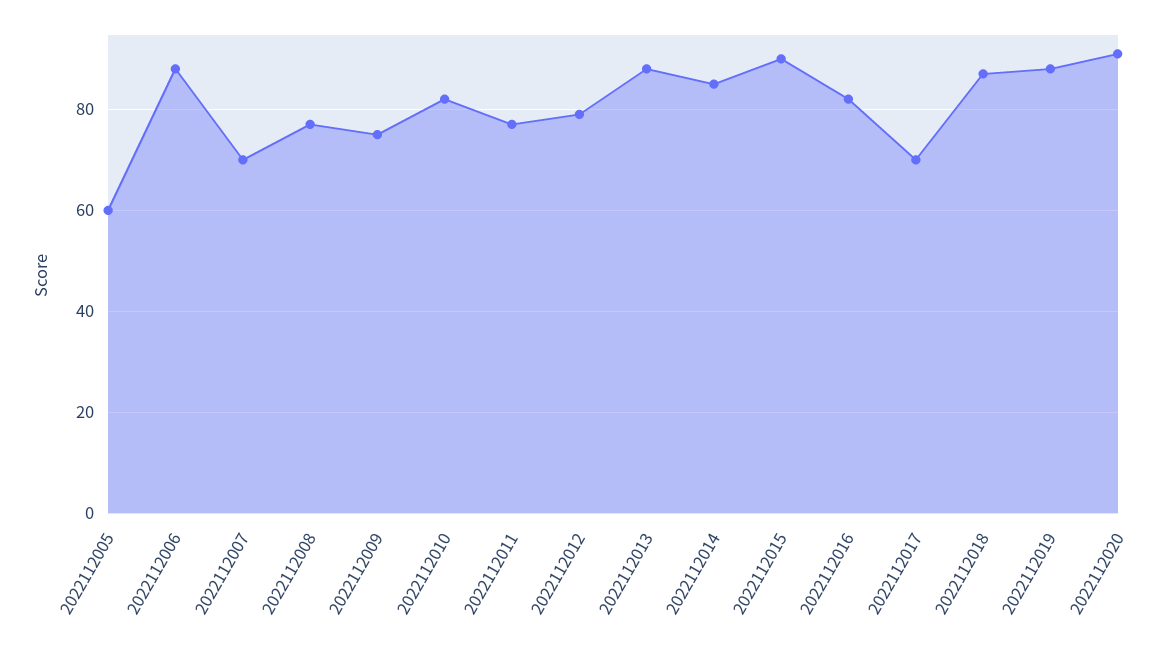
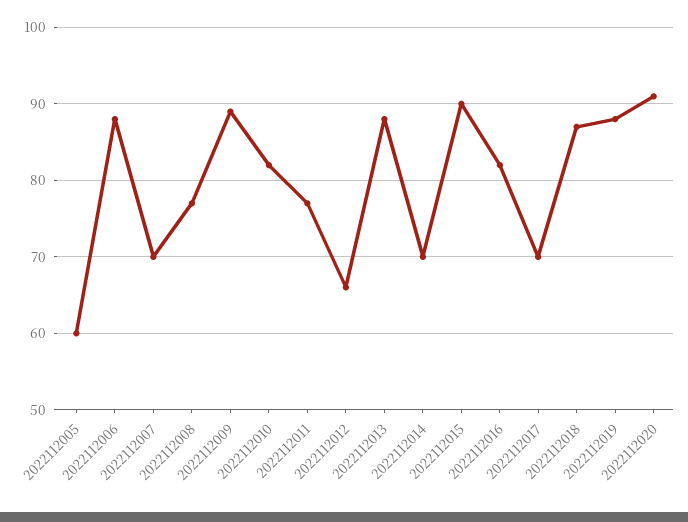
  {
    "2022112005": 60,
    "2022112006": 88,
    "2022112007": 70,
    "2022112008": 77,
-   "2022112009": 75,
+   "2022112009": 89,
    "2022112010": 82,
    "2022112011": 77,
-   "2022112012": 80,
+   "2022112012": 66,
    "2022112013": 88,
-   "2022112014": 85,
+   "2022112014": 70,
    "2022112015": 90,
    "2022112016": 82,
    "2022112017": 70,
    "2022112018": 87,
    "2022112019": 88,
    "2022112020": 91
  }

